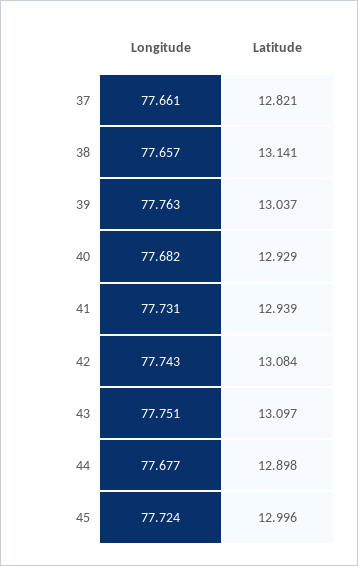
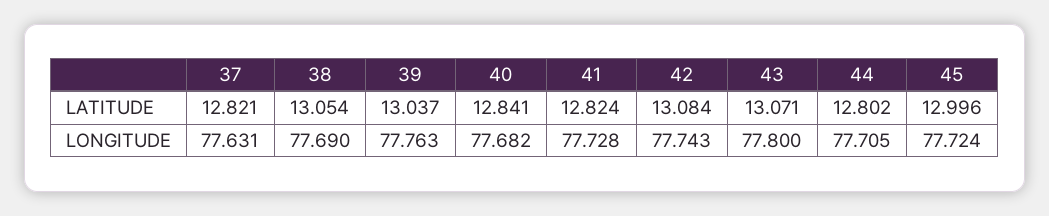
  {
    "Longitude": {
-     "37": 77.661,
+     "37": 77.631,
-     "38": 77.657,
+     "38": 77.69,
      "39": 77.763,
      "40": 77.682,
-     "41": 77.731,
+     "41": 77.728,
      "42": 77.743,
-     "43": 77.751,
+     "43": 77.8,
-     "44": 77.677,
+     "44": 77.705,
      "45": 77.724
    },
    "Latitude": {
      "37": 12.821,
-     "38": 13.141,
+     "38": 13.054,
      "39": 13.037,
-     "40": 12.929,
+     "40": 12.841,
-     "41": 12.939,
+     "41": 12.824,
      "42": 13.084,
-     "43": 13.097,
+     "43": 13.071,
-     "44": 12.898,
+     "44": 12.802,
      "45": 12.996
    }
  }

